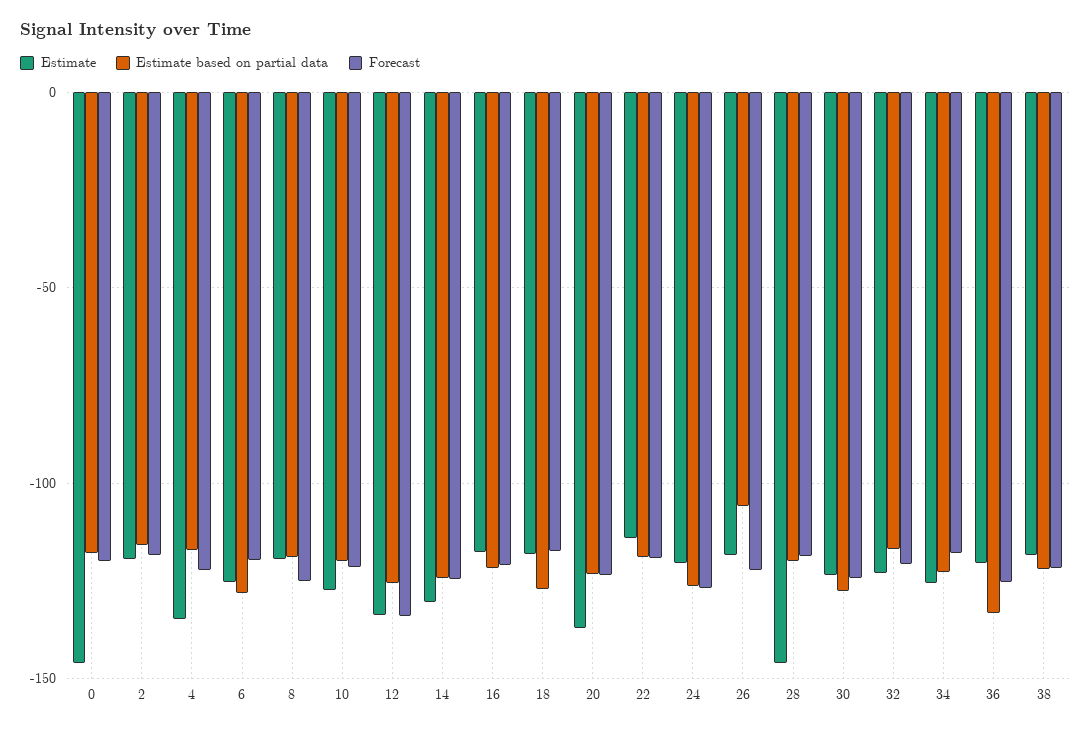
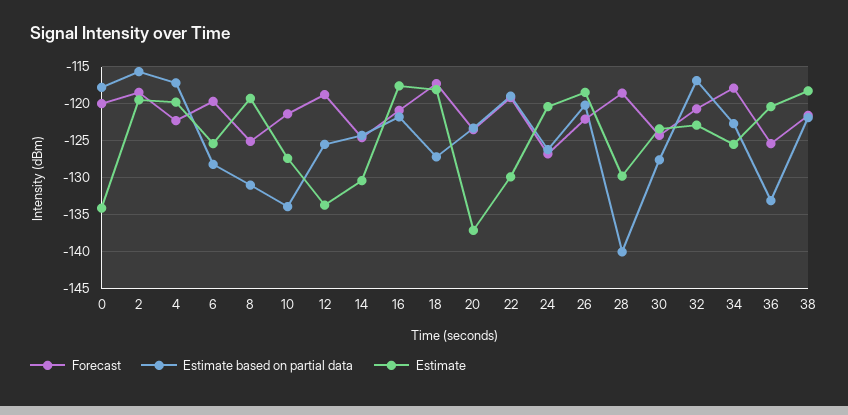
  {
    "Estimate": {
-     "0": -145,
+     "0": -134,
      "2": -120,
-     "4": -135,
+     "4": -120,
      "6": -125,
      "8": -119,
      "10": -127,
      "12": -134,
      "14": -130,
      "16": -118,
      "18": -118,
      "20": -137,
-     "22": -115,
+     "22": -130,
      "24": -120,
      "26": -119,
-     "28": -145,
+     "28": -130,
      "30": -123,
      "32": -123,
      "34": -126,
      "36": -120,
      "38": -118
    },
    "Estimate based on partial data": {
      "0": -118,
      "2": -116,
      "4": -117,
      "6": -128,
-     "8": -120,
+     "8": -131,
-     "10": -120,
+     "10": -134,
      "12": -126,
      "14": -124,
      "16": -122,
      "18": -127,
      "20": -123,
      "22": -119,
      "24": -126,
-     "26": -105,
+     "26": -120,
-     "28": -120,
+     "28": -140,
      "30": -128,
      "32": -117,
      "34": -123,
      "36": -133,
      "38": -122
    },
    "Forecast": {
      "0": -120,
      "2": -119,
      "4": -122,
      "6": -120,
      "8": -125,
      "10": -121,
-     "12": -135,
+     "12": -119,
      "14": -125,
      "16": -121,
      "18": -117,
      "20": -124,
      "22": -119,
      "24": -127,
      "26": -122,
      "28": -119,
      "30": -124,
      "32": -121,
      "34": -118,
      "36": -125,
      "38": -122
    }
  }

